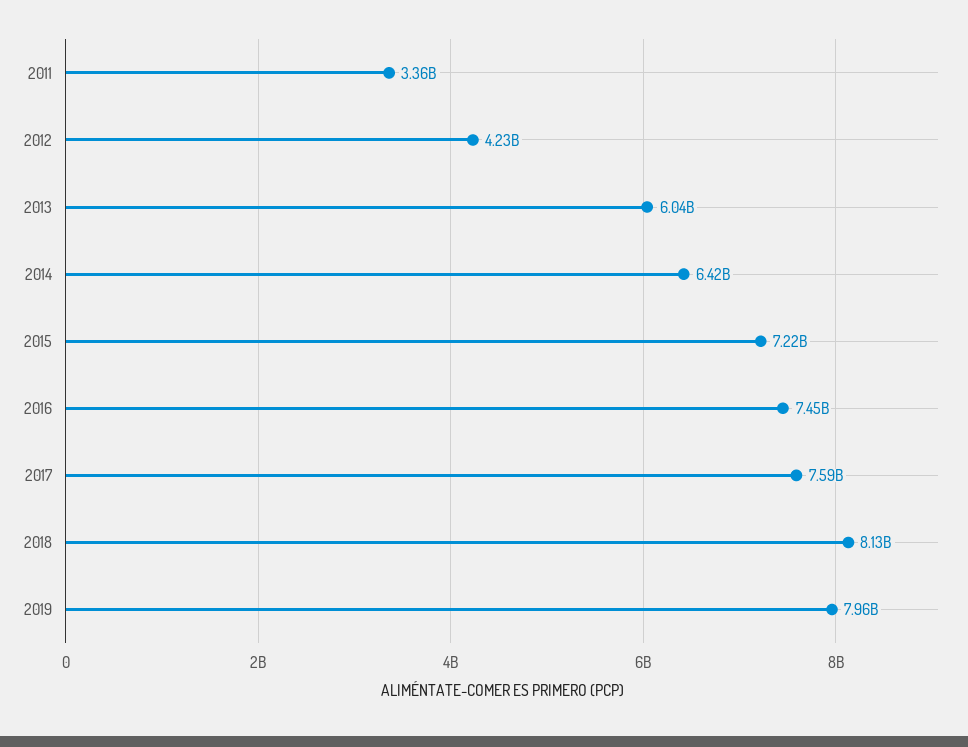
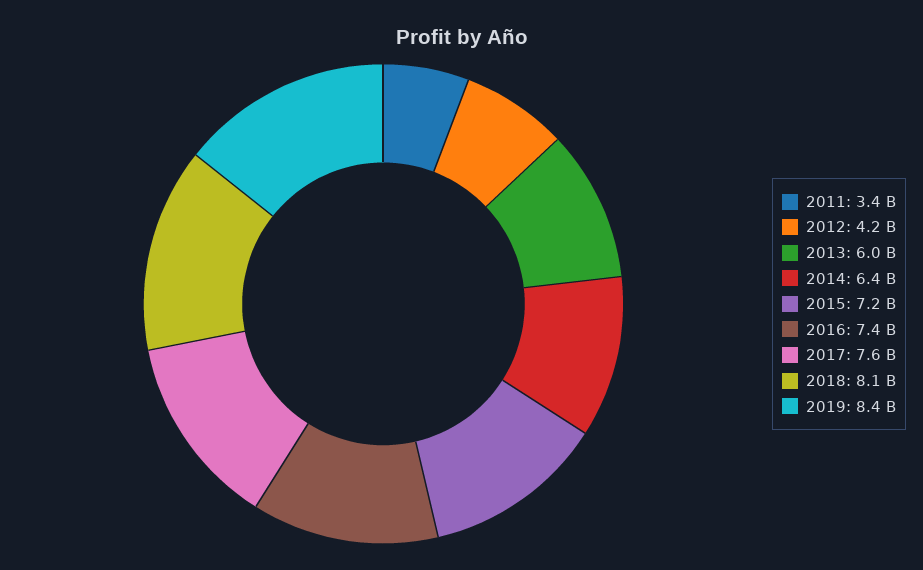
  {
    "2011": 3360000000,
    "2012": 4230000000,
    "2013": 6040000000,
    "2014": 6420000000,
    "2015": 7220000000,
    "2016": 7450000000,
    "2017": 7590000000,
    "2018": 8130000000,
-   "2019": 7960000000
+   "2019": 8400000000
  }

